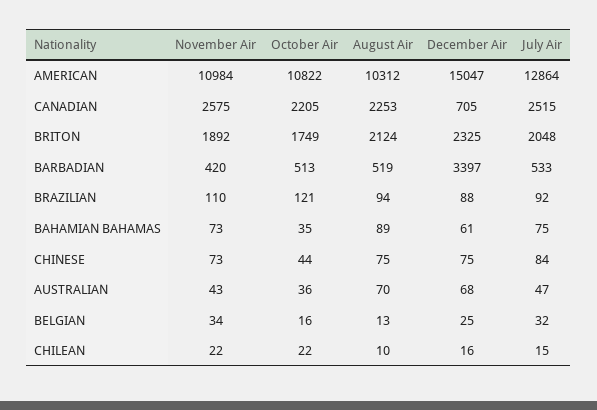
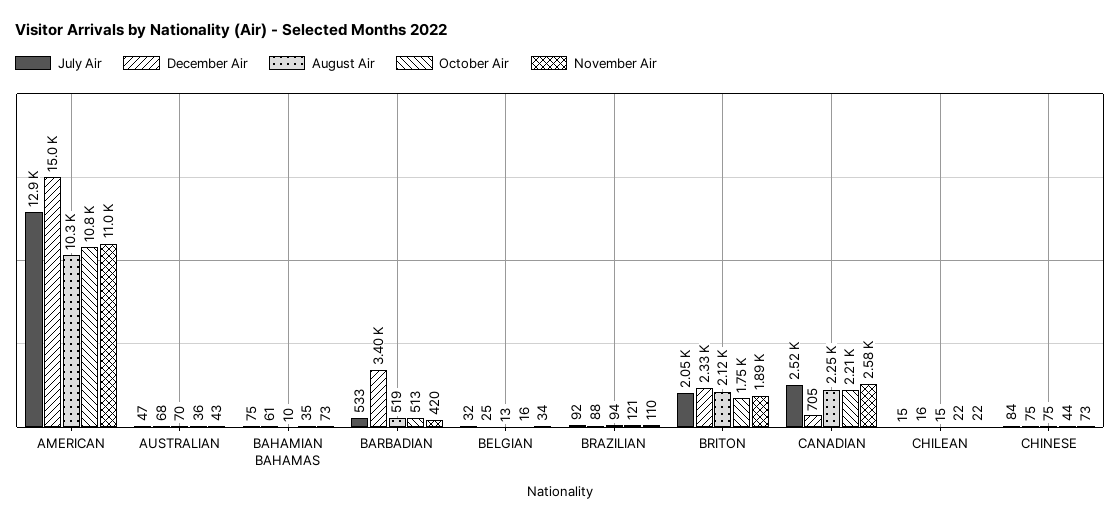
  {
    "November Air": {
      "AMERICAN": 10984,
      "CANADIAN": 2575,
      "BRITON": 1892,
      "BARBADIAN": 420,
      "BRAZILIAN": 110,
      "BAHAMIAN BAHAMAS": 73,
      "CHINESE": 73,
      "AUSTRALIAN": 43,
      "BELGIAN": 34,
      "CHILEAN": 22
    },
    "October Air": {
      "AMERICAN": 10822,
      "CANADIAN": 2205,
      "BRITON": 1749,
      "BARBADIAN": 513,
      "BRAZILIAN": 121,
      "BAHAMIAN BAHAMAS": 35,
      "CHINESE": 44,
      "AUSTRALIAN": 36,
      "BELGIAN": 16,
      "CHILEAN": 22
    },
    "August Air": {
      "AMERICAN": 10312,
      "CANADIAN": 2253,
      "BRITON": 2124,
      "BARBADIAN": 519,
      "BRAZILIAN": 94,
-     "BAHAMIAN BAHAMAS": 89,
+     "BAHAMIAN BAHAMAS": 10,
      "CHINESE": 75,
      "AUSTRALIAN": 70,
      "BELGIAN": 13,
-     "CHILEAN": 10
+     "CHILEAN": 15
    },
    "December Air": {
      "AMERICAN": 15047,
      "CANADIAN": 705,
      "BRITON": 2325,
      "BARBADIAN": 3397,
      "BRAZILIAN": 88,
      "BAHAMIAN BAHAMAS": 61,
      "CHINESE": 75,
      "AUSTRALIAN": 68,
      "BELGIAN": 25,
      "CHILEAN": 16
    },
    "July Air": {
      "AMERICAN": 12864,
      "CANADIAN": 2515,
      "BRITON": 2048,
      "BARBADIAN": 533,
      "BRAZILIAN": 92,
      "BAHAMIAN BAHAMAS": 75,
      "CHINESE": 84,
      "AUSTRALIAN": 47,
      "BELGIAN": 32,
      "CHILEAN": 15
    }
  }

